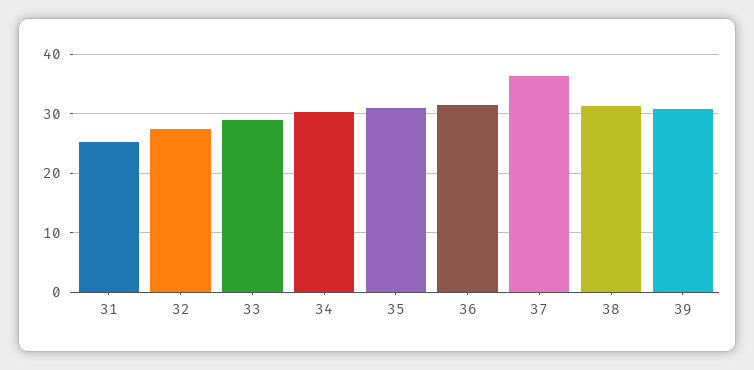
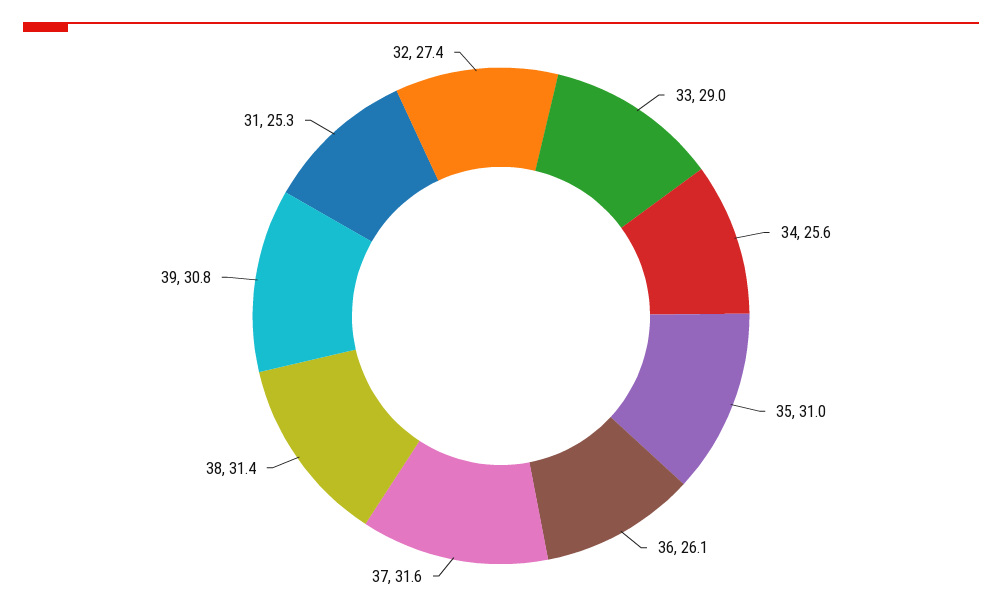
  {
    "31": 25.3,
    "32": 27.4,
    "33": 29,
-   "34": 30,
+   "34": 25.6,
    "35": 31,
-   "36": 32,
+   "36": 26.1,
-   "37": 36,
+   "37": 31.6,
    "38": 31.4,
    "39": 30.8
  }

